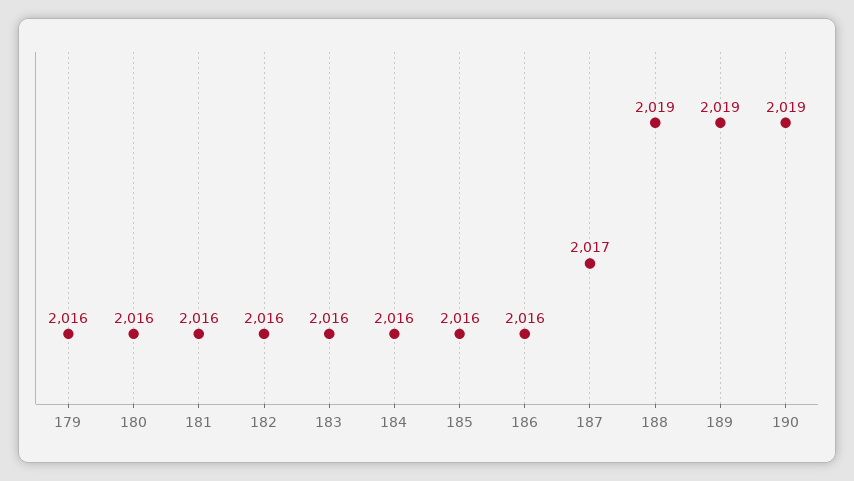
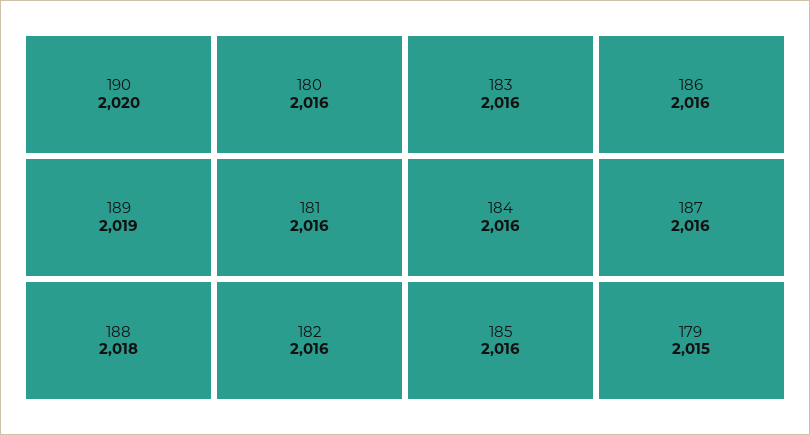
  {
-   "179": 2016,
+   "179": 2015,
    "180": 2016,
    "181": 2016,
    "182": 2016,
    "183": 2016,
    "184": 2016,
    "185": 2016,
    "186": 2016,
-   "187": 2017,
+   "187": 2016,
-   "188": 2019,
+   "188": 2018,
    "189": 2019,
-   "190": 2019
+   "190": 2020
  }

